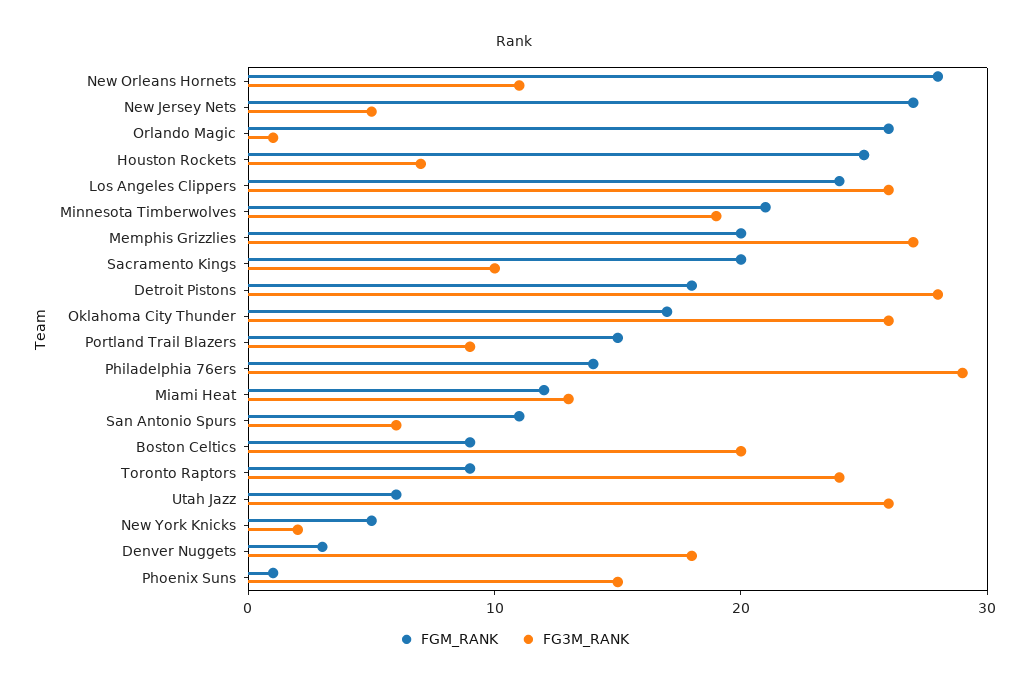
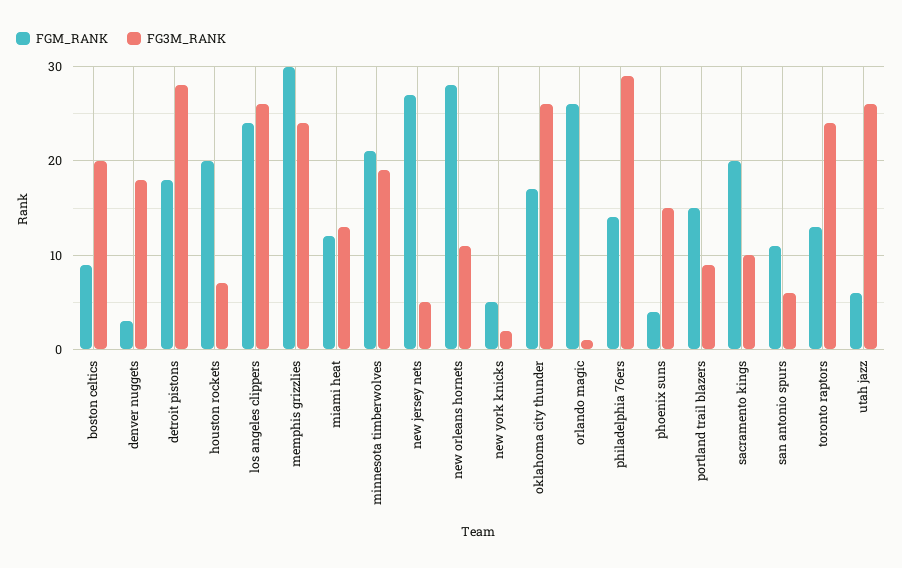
  {
    "FGM_RANK": {
      "New Orleans Hornets": 28,
      "New Jersey Nets": 27,
      "Orlando Magic": 26,
-     "Houston Rockets": 25,
+     "Houston Rockets": 20,
      "Los Angeles Clippers": 24,
      "Minnesota Timberwolves": 21,
-     "Memphis Grizzlies": 20,
+     "Memphis Grizzlies": 30,
      "Sacramento Kings": 20,
      "Detroit Pistons": 18,
      "Oklahoma City Thunder": 17,
      "Portland Trail Blazers": 15,
      "Philadelphia 76ers": 14,
      "Miami Heat": 12,
      "San Antonio Spurs": 11,
      "Boston Celtics": 9,
-     "Toronto Raptors": 9,
+     "Toronto Raptors": 13,
      "Utah Jazz": 6,
      "New York Knicks": 5,
      "Denver Nuggets": 3,
-     "Phoenix Suns": 1
+     "Phoenix Suns": 4
    },
    "FG3M_RANK": {
      "New Orleans Hornets": 11,
      "New Jersey Nets": 5,
      "Orlando Magic": 1,
      "Houston Rockets": 7,
      "Los Angeles Clippers": 26,
      "Minnesota Timberwolves": 19,
-     "Memphis Grizzlies": 27,
+     "Memphis Grizzlies": 24,
      "Sacramento Kings": 10,
      "Detroit Pistons": 28,
      "Oklahoma City Thunder": 26,
      "Portland Trail Blazers": 9,
      "Philadelphia 76ers": 29,
      "Miami Heat": 13,
      "San Antonio Spurs": 6,
      "Boston Celtics": 20,
      "Toronto Raptors": 24,
      "Utah Jazz": 26,
      "New York Knicks": 2,
      "Denver Nuggets": 18,
      "Phoenix Suns": 15
    }
  }

